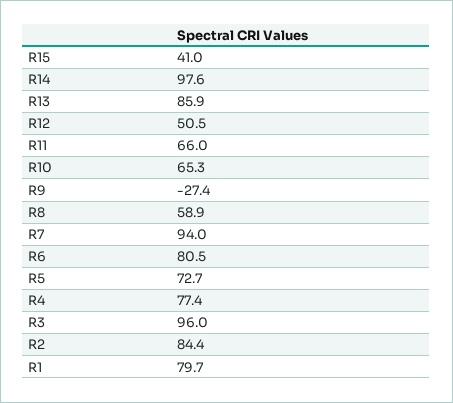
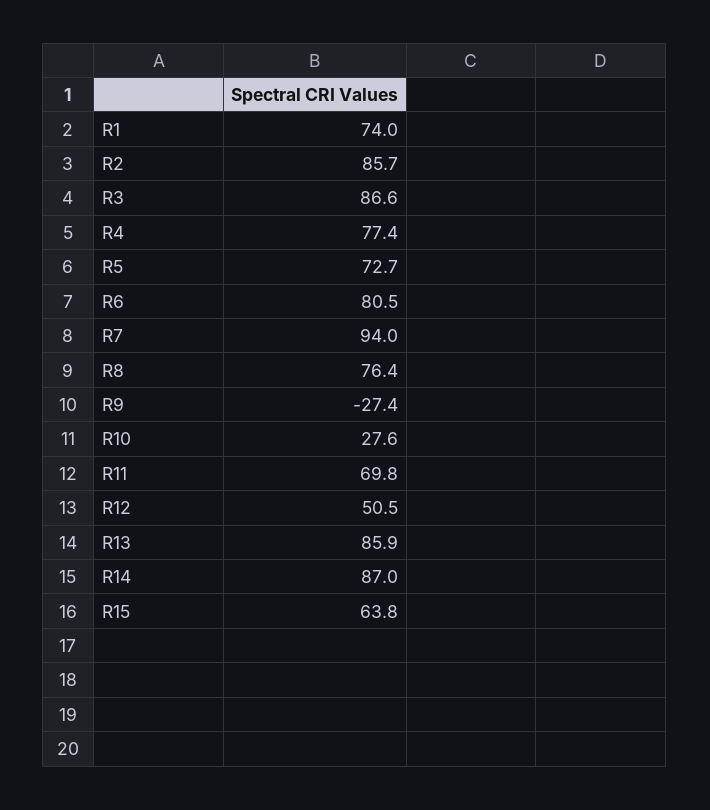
  {
-   "R15": 41,
+   "R15": 63.8,
-   "R14": 97.6,
+   "R14": 87,
    "R13": 85.9,
    "R12": 50.5,
-   "R11": 66,
+   "R11": 69.8,
-   "R10": 65.3,
+   "R10": 27.6,
    "R9": -27.4,
-   "R8": 58.9,
+   "R8": 76.4,
    "R7": 94,
    "R6": 80.5,
    "R5": 72.7,
    "R4": 77.4,
-   "R3": 96,
+   "R3": 86.6,
-   "R2": 84.4,
+   "R2": 85.7,
-   "R1": 79.7
+   "R1": 74
  }

